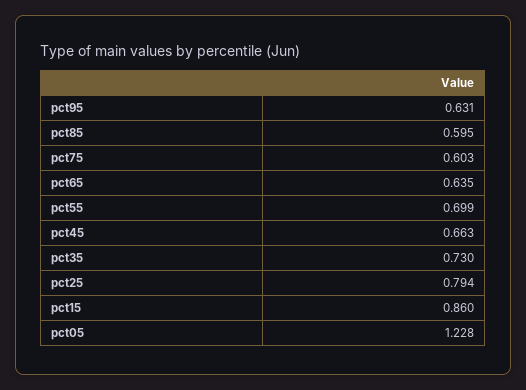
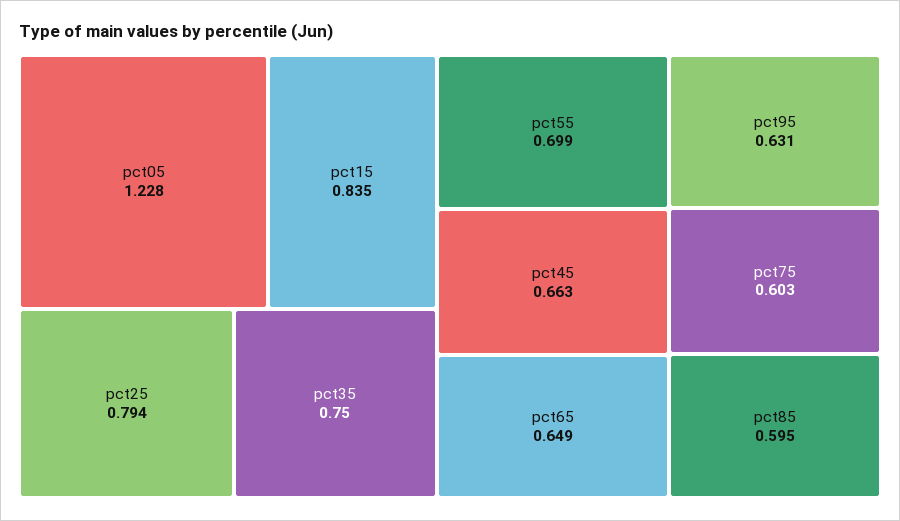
  {
    "pct95": 0.631,
    "pct85": 0.595,
    "pct75": 0.603,
-   "pct65": 0.635,
+   "pct65": 0.649,
    "pct55": 0.699,
    "pct45": 0.663,
-   "pct35": 0.73,
+   "pct35": 0.75,
    "pct25": 0.794,
-   "pct15": 0.86,
+   "pct15": 0.835,
    "pct05": 1.228
  }

